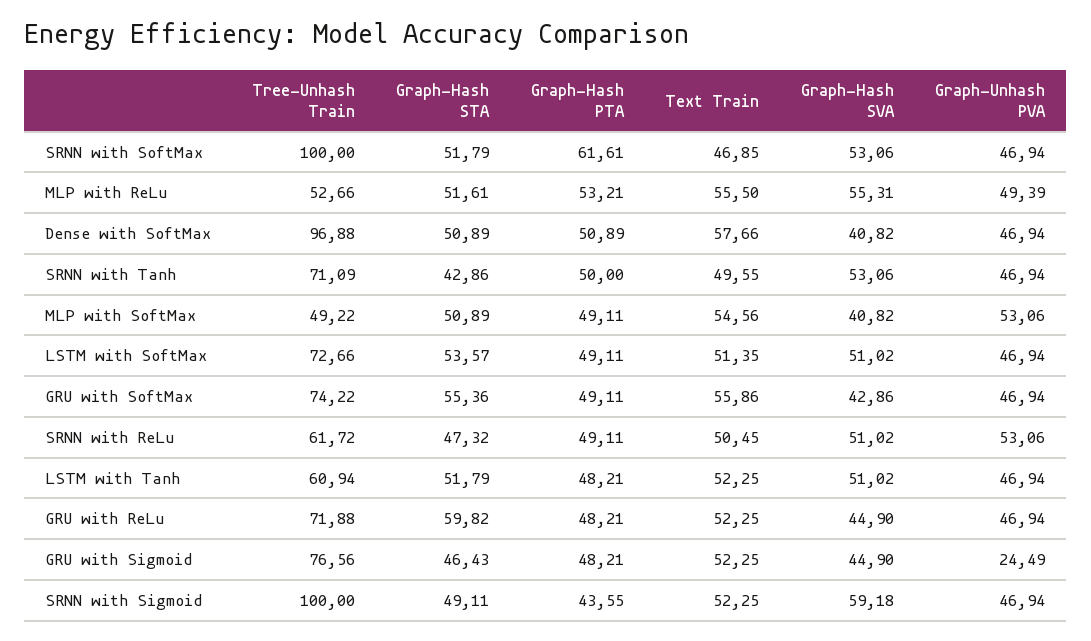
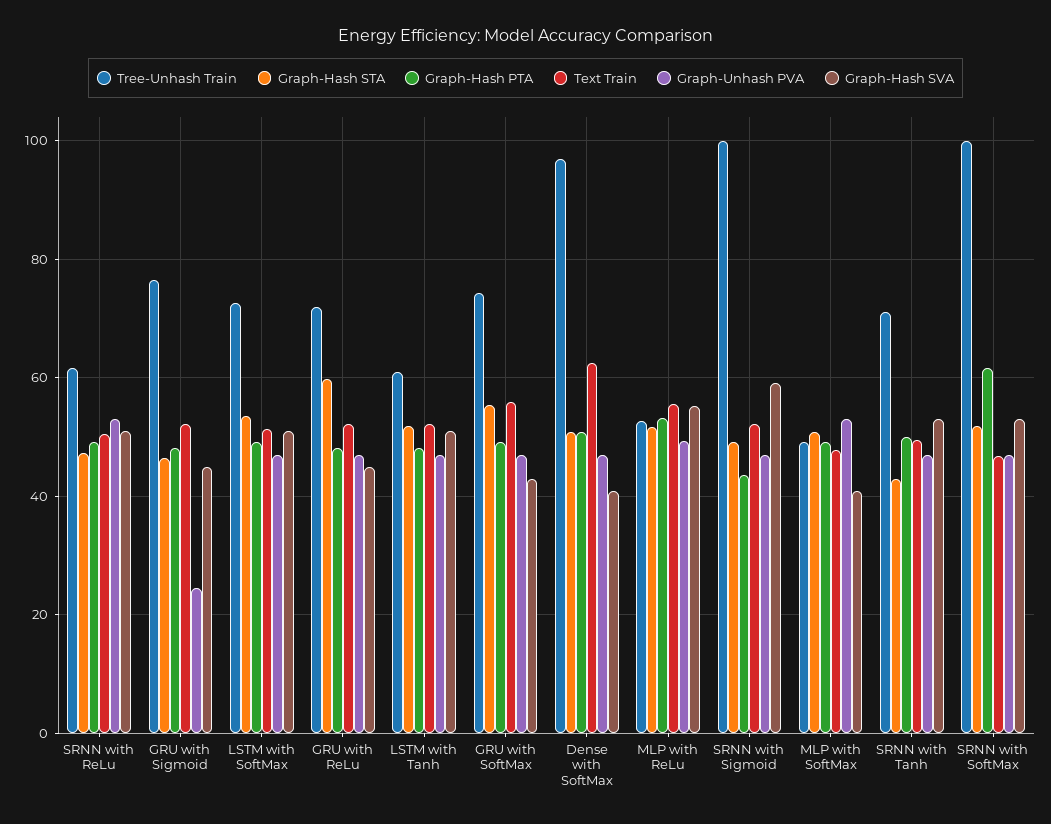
  {
    "Tree-Unhash Train": {
      "SRNN with SoftMax": 100,
      "MLP with ReLu": 52.66,
      "Dense with SoftMax": 96.88,
      "SRNN with Tanh": 71.09,
      "MLP with SoftMax": 49.22,
      "LSTM with SoftMax": 72.66,
      "GRU with SoftMax": 74.22,
      "SRNN with ReLu": 61.72,
      "LSTM with Tanh": 60.94,
      "GRU with ReLu": 71.88,
      "GRU with Sigmoid": 76.56,
      "SRNN with Sigmoid": 100
    },
    "Graph-Hash STA": {
      "SRNN with SoftMax": 51.79,
      "MLP with ReLu": 51.61,
      "Dense with SoftMax": 50.89,
      "SRNN with Tanh": 42.86,
      "MLP with SoftMax": 50.89,
      "LSTM with SoftMax": 53.57,
      "GRU with SoftMax": 55.36,
      "SRNN with ReLu": 47.32,
      "LSTM with Tanh": 51.79,
      "GRU with ReLu": 59.82,
      "GRU with Sigmoid": 46.43,
      "SRNN with Sigmoid": 49.11
    },
    "Graph-Hash PTA": {
      "SRNN with SoftMax": 61.61,
      "MLP with ReLu": 53.21,
      "Dense with SoftMax": 50.89,
      "SRNN with Tanh": 50,
      "MLP with SoftMax": 49.11,
      "LSTM with SoftMax": 49.11,
      "GRU with SoftMax": 49.11,
      "SRNN with ReLu": 49.11,
      "LSTM with Tanh": 48.21,
      "GRU with ReLu": 48.21,
      "GRU with Sigmoid": 48.21,
      "SRNN with Sigmoid": 43.55
    },
    "Text Train": {
      "SRNN with SoftMax": 46.85,
      "MLP with ReLu": 55.5,
-     "Dense with SoftMax": 57.66,
+     "Dense with SoftMax": 62,
      "SRNN with Tanh": 49.55,
-     "MLP with SoftMax": 54.56,
+     "MLP with SoftMax": 48,
      "LSTM with SoftMax": 51.35,
      "GRU with SoftMax": 55.86,
      "SRNN with ReLu": 50.45,
      "LSTM with Tanh": 52.25,
      "GRU with ReLu": 52.25,
      "GRU with Sigmoid": 52.25,
      "SRNN with Sigmoid": 52.25
    },
    "Graph-Hash SVA": {
      "SRNN with SoftMax": 53.06,
      "MLP with ReLu": 55.31,
      "Dense with SoftMax": 40.82,
      "SRNN with Tanh": 53.06,
      "MLP with SoftMax": 40.82,
      "LSTM with SoftMax": 51.02,
      "GRU with SoftMax": 42.86,
      "SRNN with ReLu": 51.02,
      "LSTM with Tanh": 51.02,
      "GRU with ReLu": 44.9,
      "GRU with Sigmoid": 44.9,
      "SRNN with Sigmoid": 59.18
    },
    "Graph-Unhash PVA": {
      "SRNN with SoftMax": 46.94,
      "MLP with ReLu": 49.39,
      "Dense with SoftMax": 46.94,
      "SRNN with Tanh": 46.94,
      "MLP with SoftMax": 53.06,
      "LSTM with SoftMax": 46.94,
      "GRU with SoftMax": 46.94,
      "SRNN with ReLu": 53.06,
      "LSTM with Tanh": 46.94,
      "GRU with ReLu": 46.94,
      "GRU with Sigmoid": 24.49,
      "SRNN with Sigmoid": 46.94
    }
  }

